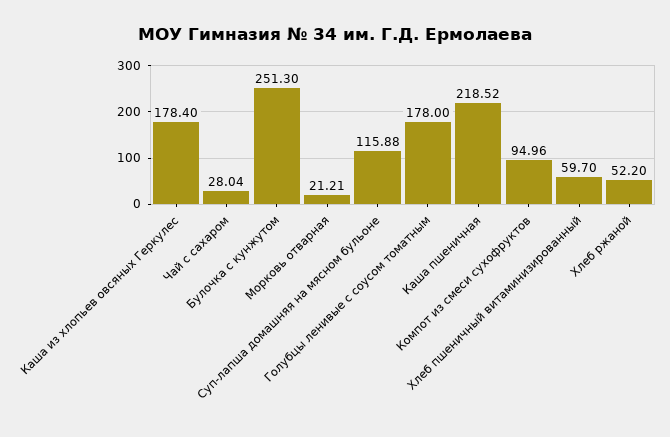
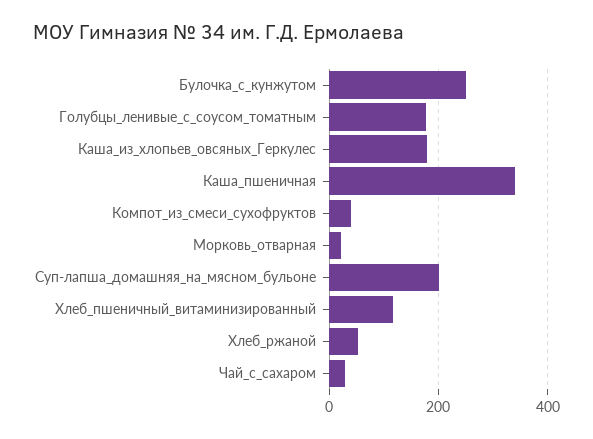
  {
    "Каша из хлопьев овсяных Геркулес": 178.4,
    "Чай с сахаром": 28.04,
    "Булочка с кунжутом": 251.3,
    "Морковь отварная": 21.21,
-   "Суп-лапша домашняя на мясном бульоне": 115.88,
+   "Суп-лапша домашняя на мясном бульоне": 200,
    "Голубцы ленивые с соусом томатным": 178,
-   "Каша пшеничная": 218.52,
+   "Каша пшеничная": 340,
-   "Компот из смеси сухофруктов": 94.96,
+   "Компот из смеси сухофруктов": 40,
-   "Хлеб пшеничный витаминизированный": 59.7,
+   "Хлеб пшеничный витаминизированный": 120,
    "Хлеб ржаной": 52.2
  }

